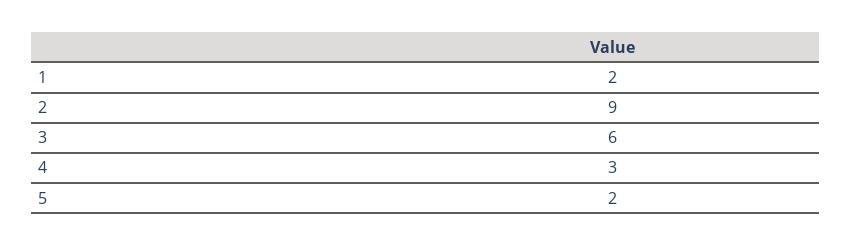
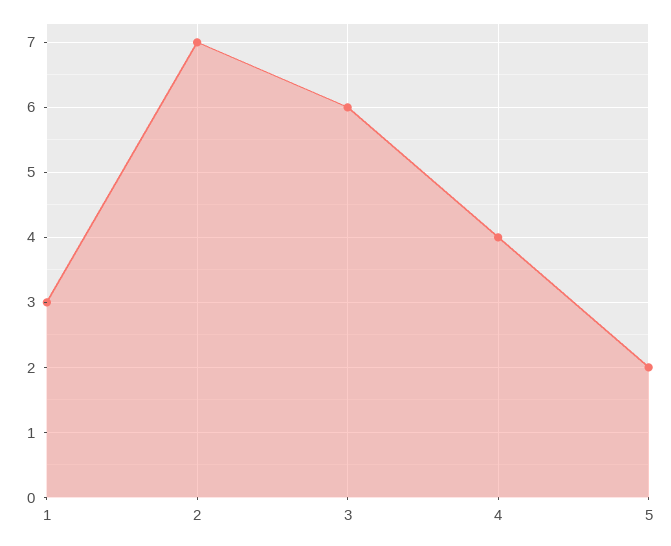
  {
-   "1": 2,
+   "1": 3,
-   "2": 9,
+   "2": 7,
    "3": 6,
-   "4": 3,
+   "4": 4,
    "5": 2
  }

